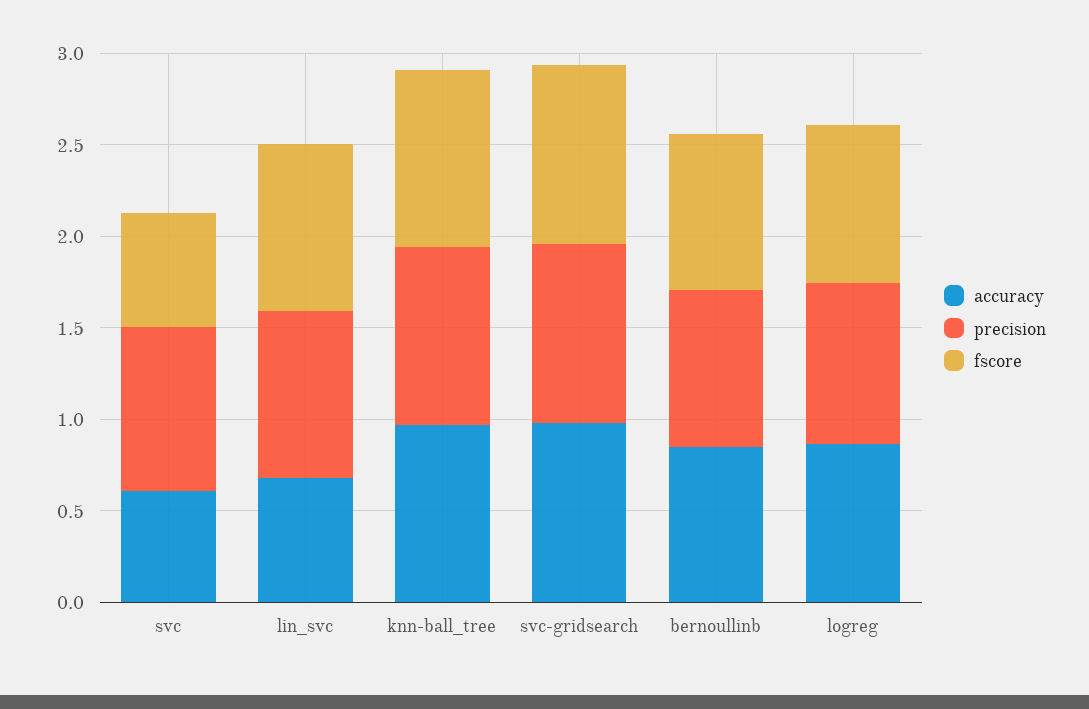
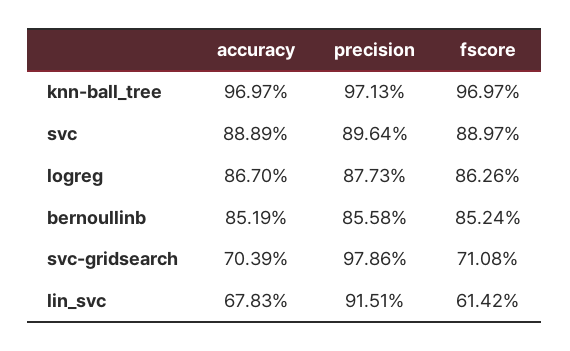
  {
    "accuracy": {
-     "svc": 0.6,
+     "svc": 0.8889,
      "lin_svc": 0.6783,
      "knn-ball_tree": 0.9697,
-     "svc-gridsearch": 1,
+     "svc-gridsearch": 0.7039,
      "bernoullinb": 0.8519,
      "logreg": 0.867
    },
    "precision": {
      "svc": 0.8964,
      "lin_svc": 0.9151,
      "knn-ball_tree": 0.9713,
      "svc-gridsearch": 0.9786,
      "bernoullinb": 0.8558,
      "logreg": 0.8773
    },
    "fscore": {
-     "svc": 0.6,
+     "svc": 0.8897,
-     "lin_svc": 0.9,
+     "lin_svc": 0.6142,
      "knn-ball_tree": 0.9697,
-     "svc-gridsearch": 1,
+     "svc-gridsearch": 0.7108,
      "bernoullinb": 0.8524,
      "logreg": 0.8626
    }
  }

